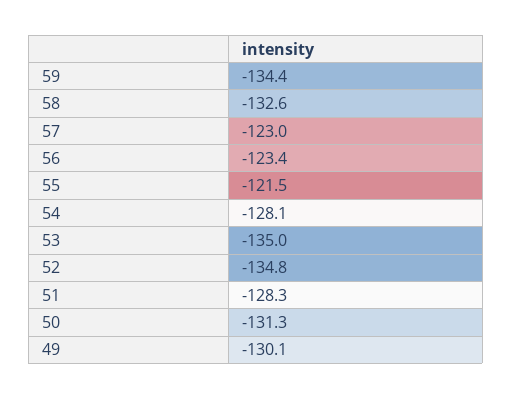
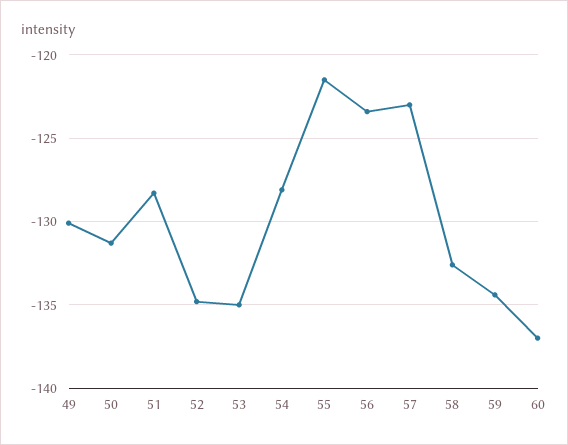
  {
    "59": -134.4,
    "58": -132.6,
    "57": -123,
    "56": -123.4,
    "55": -121.5,
    "54": -128.1,
    "53": -135,
    "52": -134.8,
    "51": -128.3,
    "50": -131.3,
-   "49": -130.1
+   "49": -130.1,
+   "60": -137
  }

